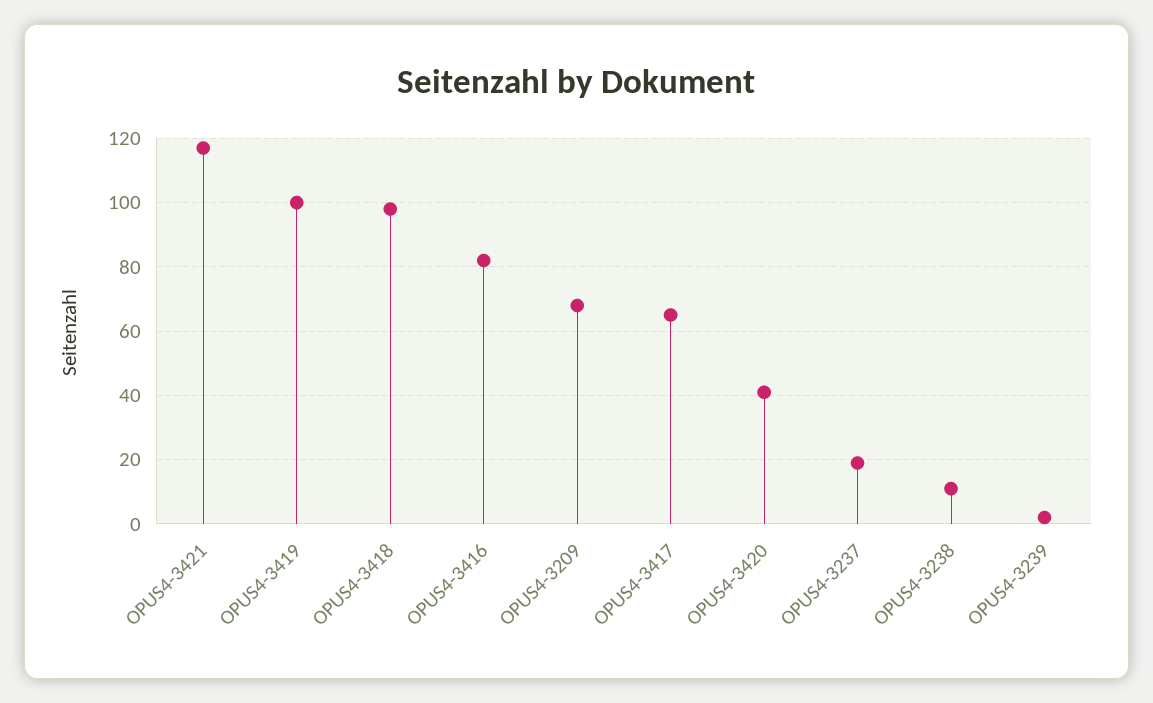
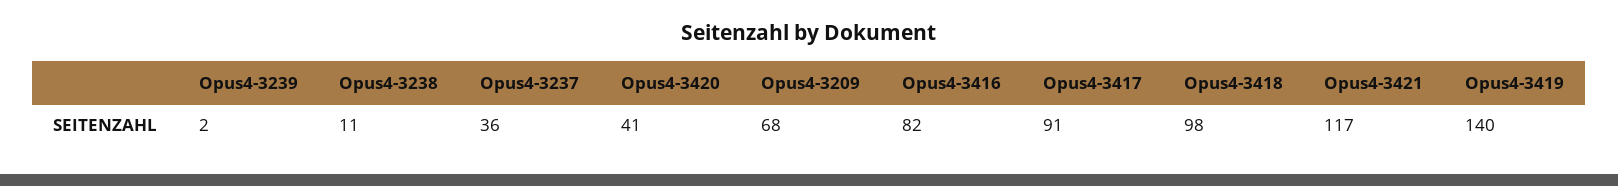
  {
    "OPUS4-3421": 117,
-   "OPUS4-3419": 100,
+   "OPUS4-3419": 140,
    "OPUS4-3418": 98,
    "OPUS4-3416": 82,
    "OPUS4-3209": 68,
-   "OPUS4-3417": 65,
+   "OPUS4-3417": 91,
    "OPUS4-3420": 41,
-   "OPUS4-3237": 20,
+   "OPUS4-3237": 36,
    "OPUS4-3238": 11,
    "OPUS4-3239": 2
  }

